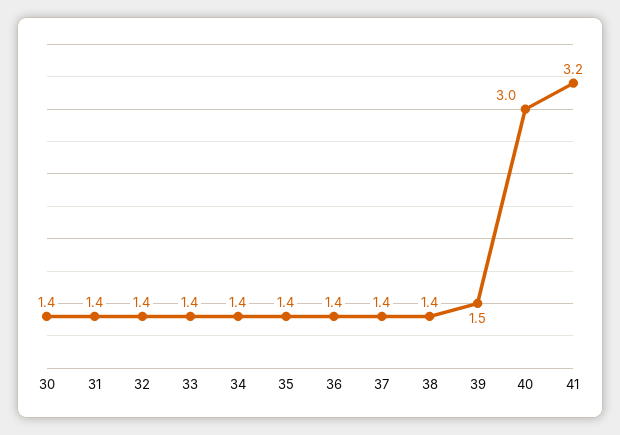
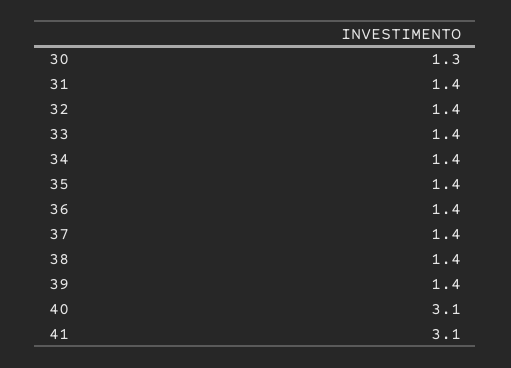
  {
-   "30": 1.4,
+   "30": 1.3,
    "31": 1.4,
    "32": 1.4,
    "33": 1.4,
    "34": 1.4,
    "35": 1.4,
    "36": 1.4,
    "37": 1.4,
    "38": 1.4,
-   "39": 1.5,
+   "39": 1.4,
-   "40": 3,
+   "40": 3.1,
-   "41": 3.2
+   "41": 3.1
  }

